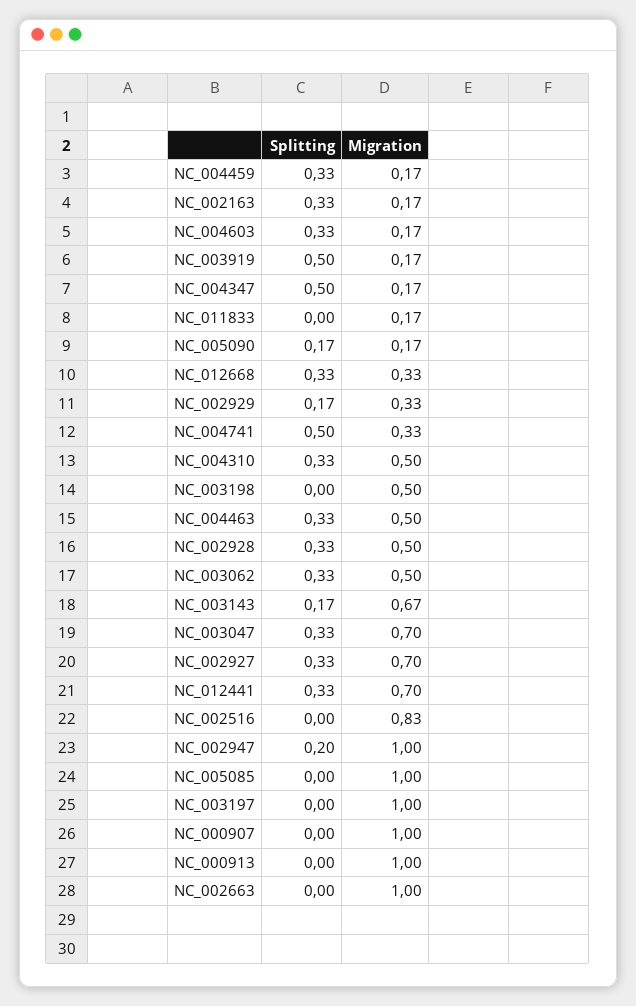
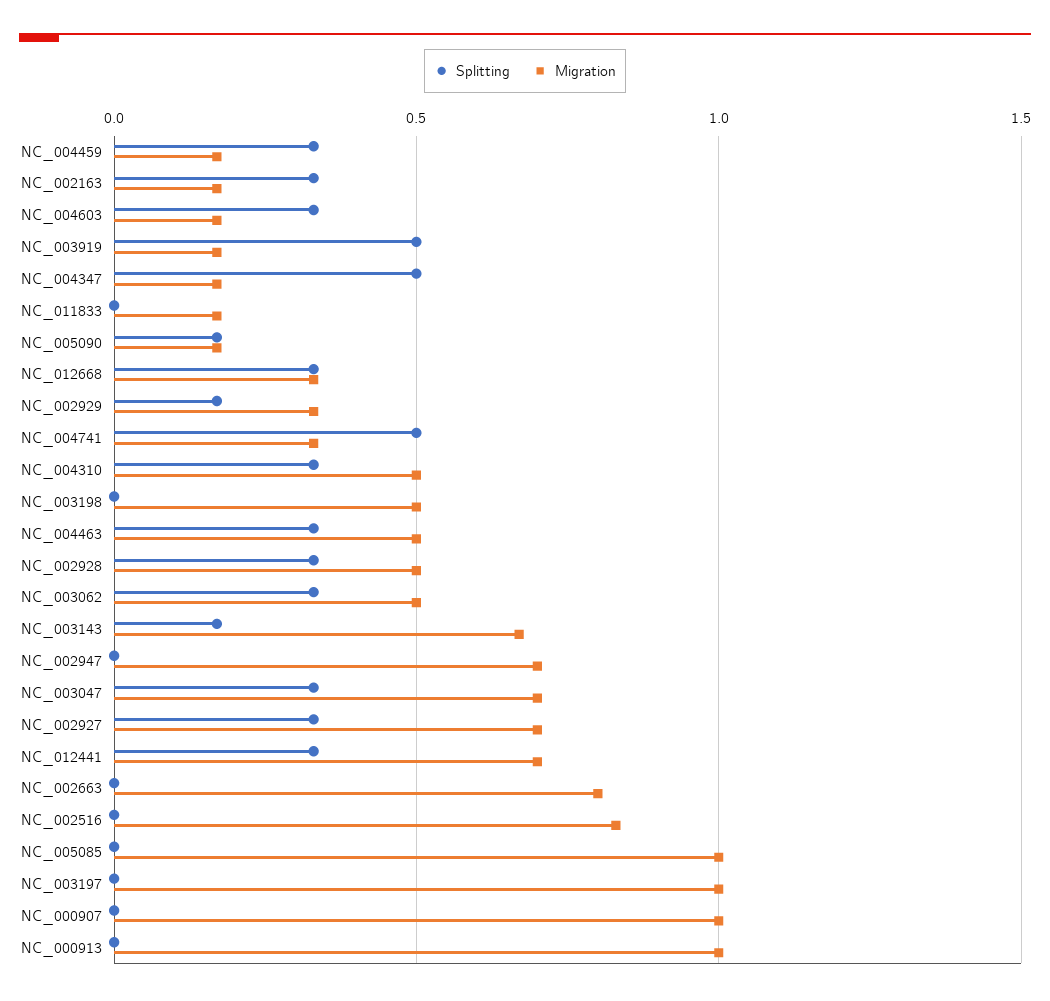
  {
    "Splitting": {
      "NC_004459": 0.33,
      "NC_002163": 0.33,
      "NC_004603": 0.33,
      "NC_003919": 0.5,
      "NC_004347": 0.5,
      "NC_011833": 0,
      "NC_005090": 0.17,
      "NC_012668": 0.33,
      "NC_002929": 0.17,
      "NC_004741": 0.5,
      "NC_004310": 0.33,
      "NC_003198": 0,
      "NC_004463": 0.33,
      "NC_002928": 0.33,
      "NC_003062": 0.33,
      "NC_003143": 0.17,
      "NC_003047": 0.33,
      "NC_002927": 0.33,
      "NC_012441": 0.33,
      "NC_002516": 0,
-     "NC_002947": 0.2,
+     "NC_002947": 0,
      "NC_005085": 0,
      "NC_003197": 0,
      "NC_000907": 0,
      "NC_000913": 0,
      "NC_002663": 0
    },
    "Migration": {
      "NC_004459": 0.17,
      "NC_002163": 0.17,
      "NC_004603": 0.17,
      "NC_003919": 0.17,
      "NC_004347": 0.17,
      "NC_011833": 0.17,
      "NC_005090": 0.17,
      "NC_012668": 0.33,
      "NC_002929": 0.33,
      "NC_004741": 0.33,
      "NC_004310": 0.5,
      "NC_003198": 0.5,
      "NC_004463": 0.5,
      "NC_002928": 0.5,
      "NC_003062": 0.5,
      "NC_003143": 0.67,
      "NC_003047": 0.7,
      "NC_002927": 0.7,
      "NC_012441": 0.7,
      "NC_002516": 0.83,
-     "NC_002947": 1,
+     "NC_002947": 0.7,
      "NC_005085": 1,
      "NC_003197": 1,
      "NC_000907": 1,
      "NC_000913": 1,
-     "NC_002663": 1
+     "NC_002663": 0.8
    }
  }

